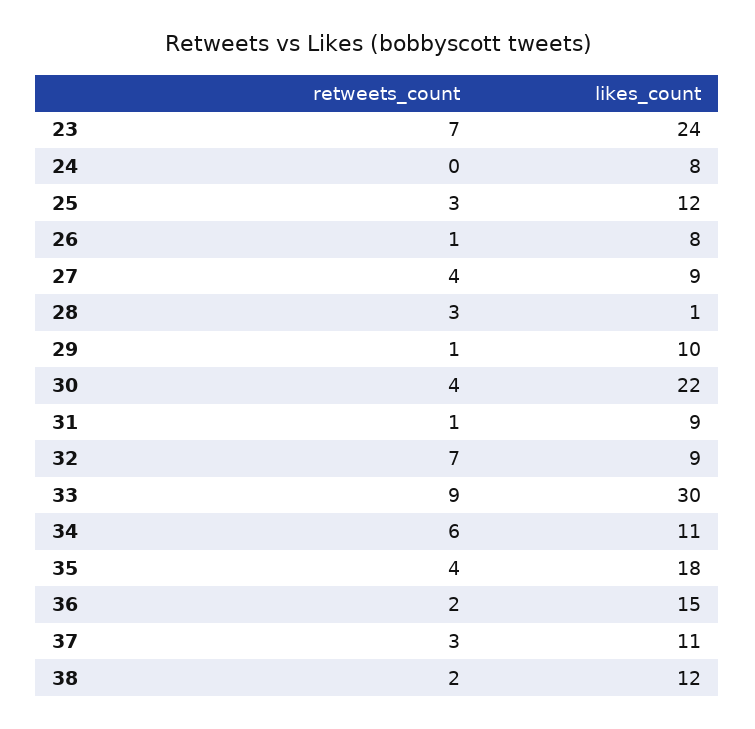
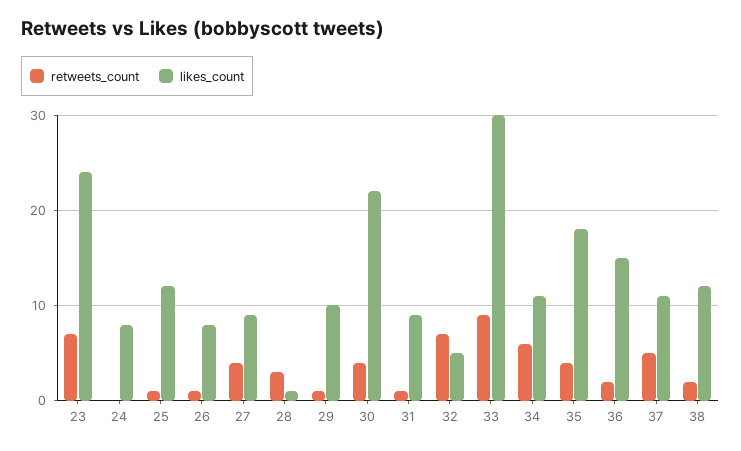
  {
    "retweets_count": {
      "23": 7,
      "24": 0,
-     "25": 3,
+     "25": 1,
      "26": 1,
      "27": 4,
      "28": 3,
      "29": 1,
      "30": 4,
      "31": 1,
      "32": 7,
      "33": 9,
      "34": 6,
      "35": 4,
      "36": 2,
-     "37": 3,
+     "37": 5,
      "38": 2
    },
    "likes_count": {
      "23": 24,
      "24": 8,
      "25": 12,
      "26": 8,
      "27": 9,
      "28": 1,
      "29": 10,
      "30": 22,
      "31": 9,
-     "32": 9,
+     "32": 5,
      "33": 30,
      "34": 11,
      "35": 18,
      "36": 15,
      "37": 11,
      "38": 12
    }
  }

